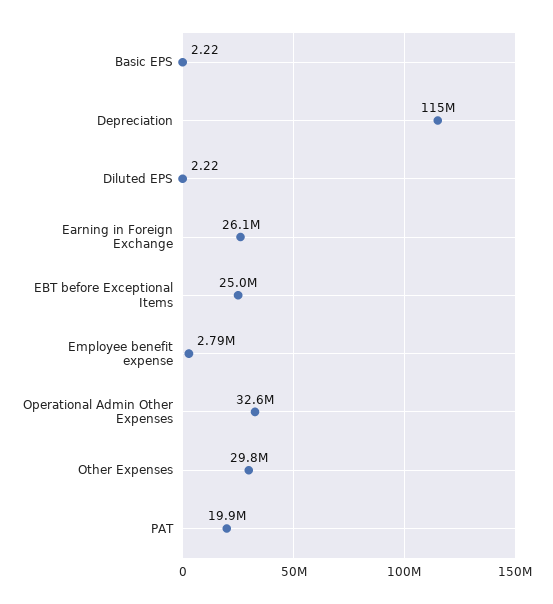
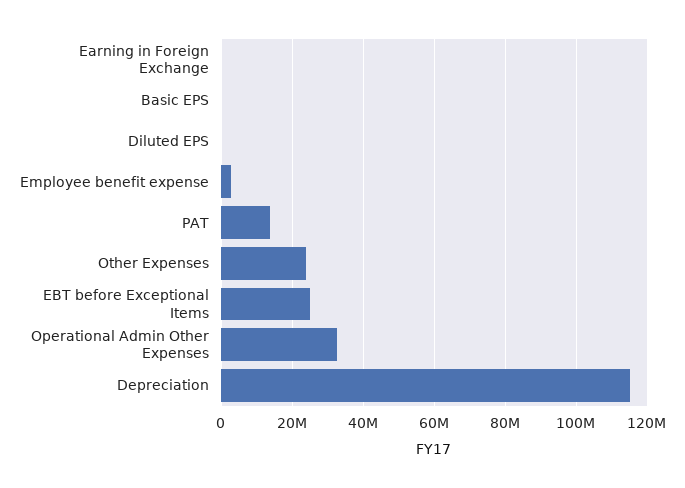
  {
    "Basic EPS": 2.22,
    "Depreciation": 115000000,
    "Diluted EPS": 2.22,
-   "Earning in Foreign Exchange": 26100000,
+   "Earning in Foreign Exchange": 0,
    "EBT before Exceptional Items": 25000000,
    "Employee benefit expense": 2790000,
    "Operational Admin Other Expenses": 32600000,
-   "Other Expenses": 29800000,
+   "Other Expenses": 24000000,
-   "PAT": 19900000
+   "PAT": 14000000
  }

